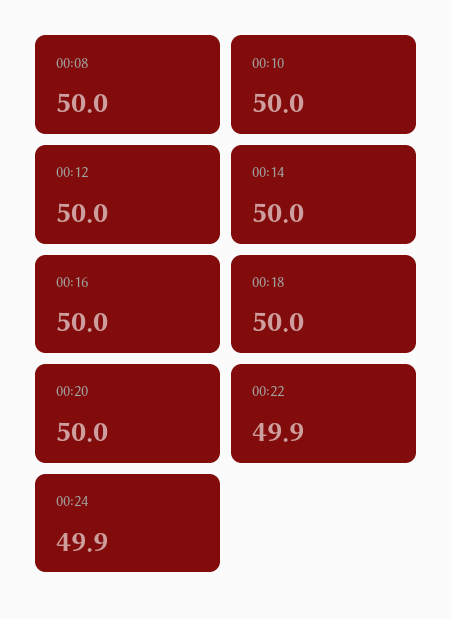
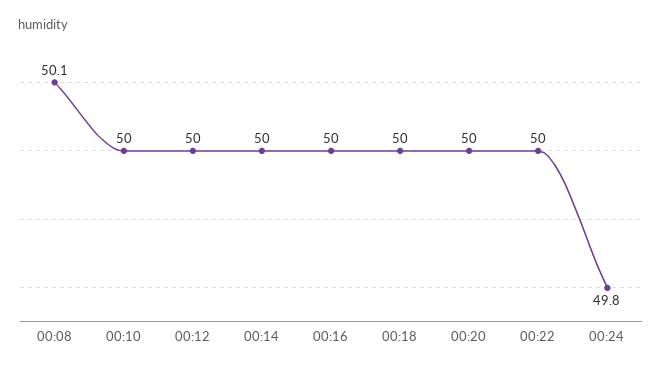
  {
-   "00:08": 50,
+   "00:08": 50.1,
    "00:10": 50,
    "00:12": 50,
    "00:14": 50,
    "00:16": 50,
    "00:18": 50,
    "00:20": 50,
-   "00:22": 49.9,
+   "00:22": 50,
-   "00:24": 49.9
+   "00:24": 49.8
  }

